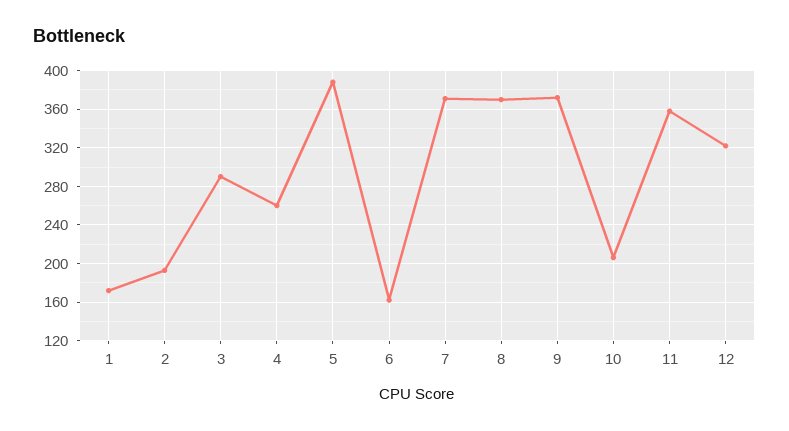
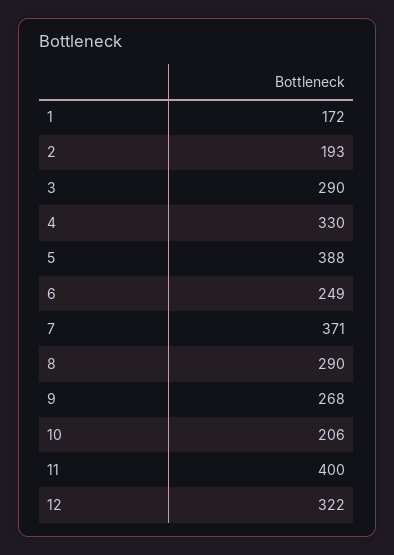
  {
    "1": 172,
    "2": 193,
    "3": 290,
-   "4": 260,
+   "4": 330,
    "5": 388,
-   "6": 160,
+   "6": 249,
    "7": 371,
-   "8": 370,
+   "8": 290,
-   "9": 370,
+   "9": 268,
    "10": 206,
-   "11": 360,
+   "11": 400,
    "12": 322
  }

